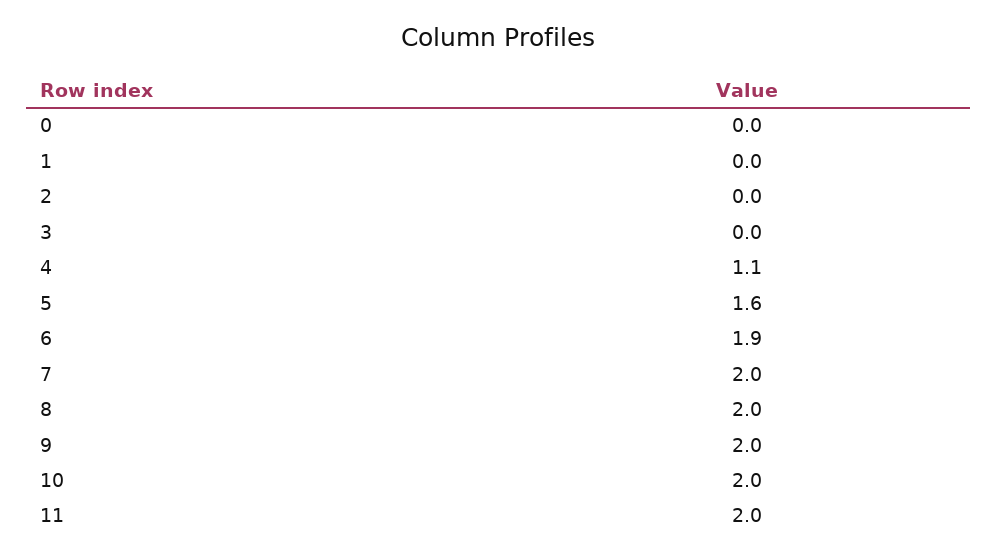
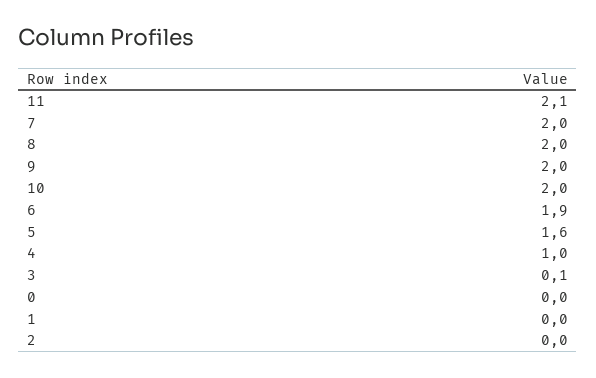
  {
    "0": 0,
    "1": 0,
    "2": 0,
-   "3": 0,
+   "3": 0.1,
-   "4": 1.1,
+   "4": 1,
    "5": 1.6,
    "6": 1.9,
    "7": 2,
    "8": 2,
    "9": 2,
    "10": 2,
-   "11": 2
+   "11": 2.1
  }

